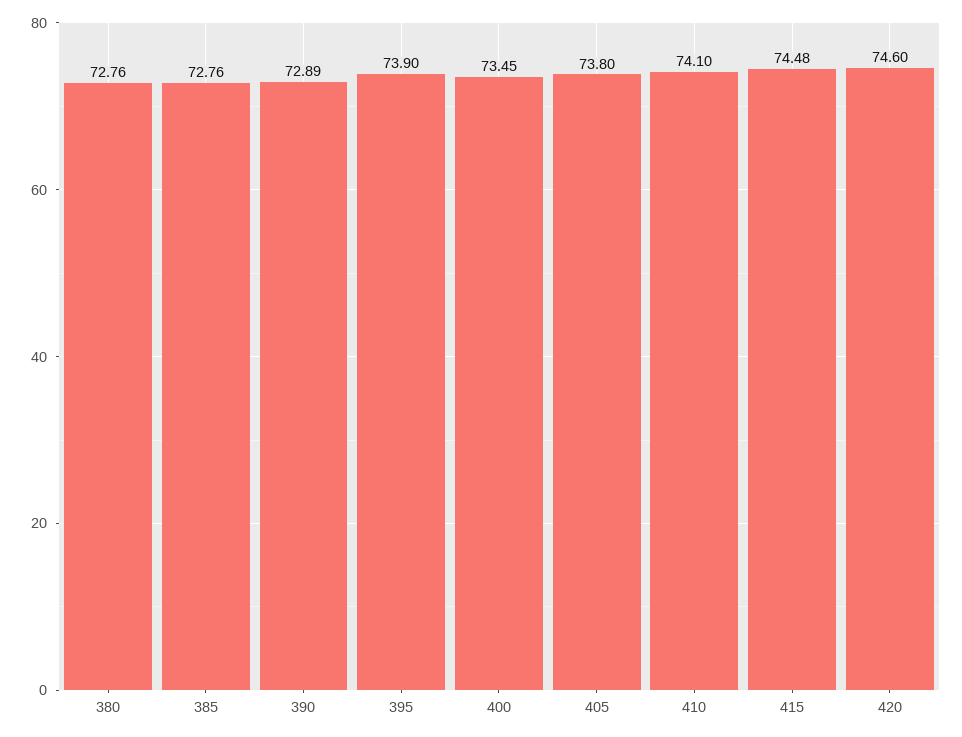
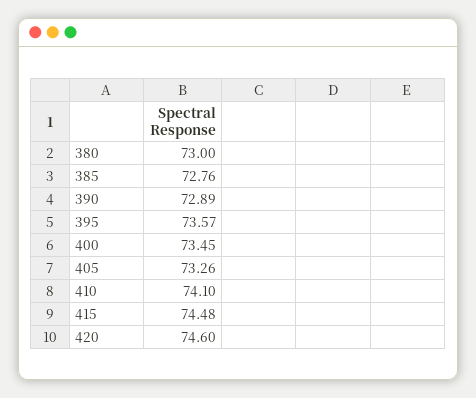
  {
-   "380": 72.76,
+   "380": 73,
    "385": 72.76,
    "390": 72.89,
-   "395": 73.9,
+   "395": 73.57,
    "400": 73.45,
-   "405": 73.8,
+   "405": 73.26,
    "410": 74.1,
    "415": 74.48,
    "420": 74.6
  }

